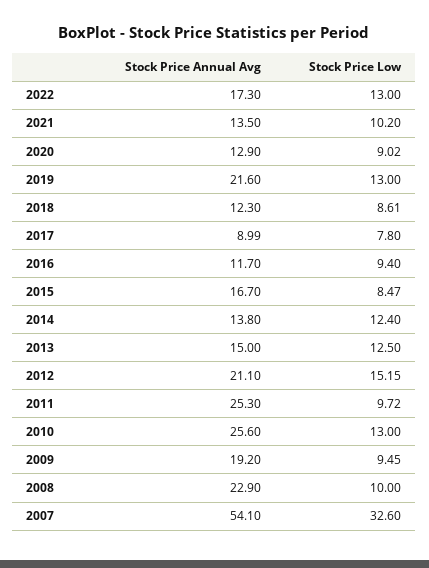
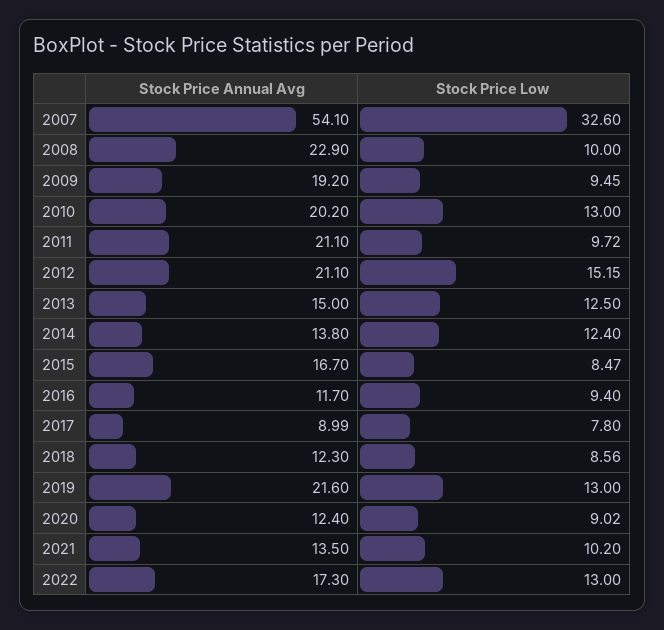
  {
    "Stock Price Annual Avg": {
      "2022": 17.3,
      "2021": 13.5,
-     "2020": 12.9,
+     "2020": 12.4,
      "2019": 21.6,
      "2018": 12.3,
      "2017": 8.99,
      "2016": 11.7,
      "2015": 16.7,
      "2014": 13.8,
      "2013": 15,
      "2012": 21.1,
-     "2011": 25.3,
+     "2011": 21.1,
-     "2010": 25.6,
+     "2010": 20.2,
      "2009": 19.2,
      "2008": 22.9,
      "2007": 54.1
    },
    "Stock Price Low": {
      "2022": 13,
      "2021": 10.2,
      "2020": 9.02,
      "2019": 13,
-     "2018": 8.61,
+     "2018": 8.56,
      "2017": 7.8,
      "2016": 9.4,
      "2015": 8.47,
      "2014": 12.4,
      "2013": 12.5,
      "2012": 15.15,
      "2011": 9.72,
      "2010": 13,
      "2009": 9.45,
      "2008": 10,
      "2007": 32.6
    }
  }

